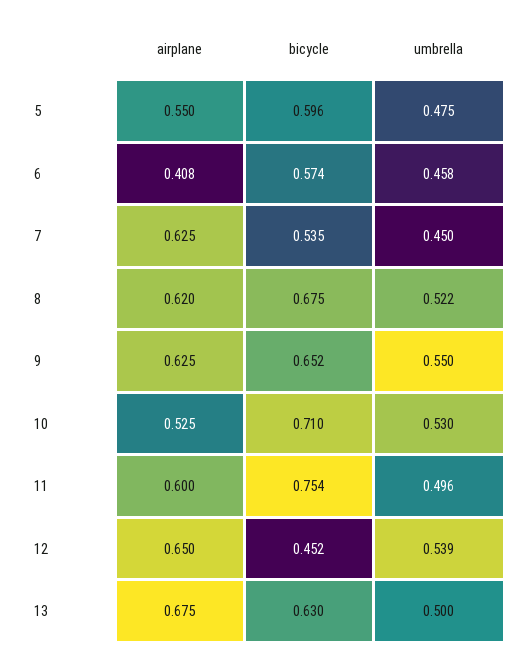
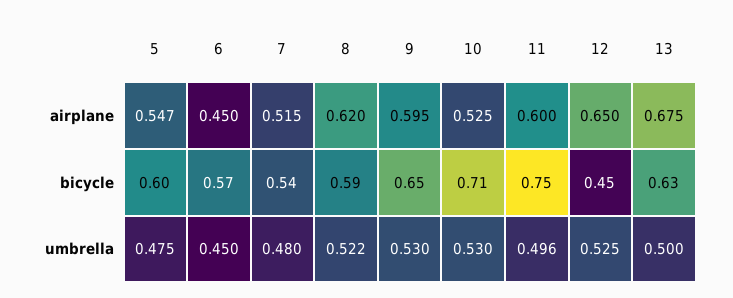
  {
    "airplane": {
-     "5": 0.55,
+     "5": 0.547,
-     "6": 0.408,
+     "6": 0.45,
-     "7": 0.625,
+     "7": 0.515,
      "8": 0.62,
-     "9": 0.625,
+     "9": 0.595,
      "10": 0.525,
      "11": 0.6,
      "12": 0.65,
      "13": 0.675
    },
    "bicycle": {
      "5": 0.596,
      "6": 0.574,
      "7": 0.535,
-     "8": 0.675,
+     "8": 0.59,
      "9": 0.652,
      "10": 0.71,
      "11": 0.754,
      "12": 0.452,
      "13": 0.63
    },
    "umbrella": {
      "5": 0.475,
-     "6": 0.458,
+     "6": 0.45,
-     "7": 0.45,
+     "7": 0.48,
      "8": 0.522,
-     "9": 0.55,
+     "9": 0.53,
      "10": 0.53,
      "11": 0.496,
-     "12": 0.539,
+     "12": 0.525,
      "13": 0.5
    }
  }

